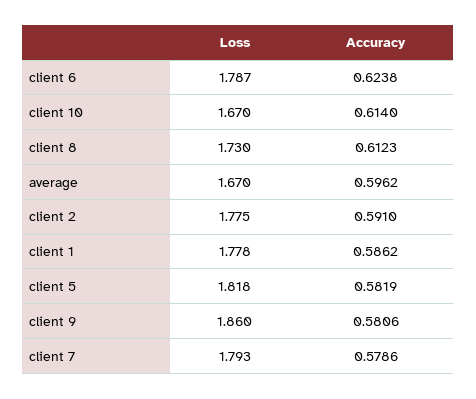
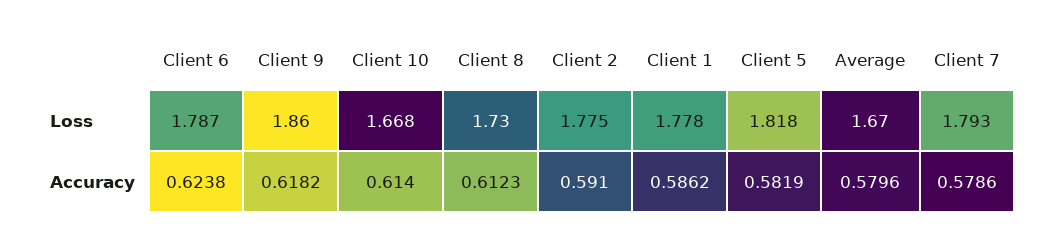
  {
    "Loss": {
      "client 6": 1.787,
-     "client 10": 1.67,
+     "client 10": 1.668,
      "client 8": 1.73,
      "average": 1.67,
      "client 2": 1.775,
      "client 1": 1.778,
      "client 5": 1.818,
      "client 9": 1.86,
      "client 7": 1.793
    },
    "Accuracy": {
      "client 6": 0.6238,
      "client 10": 0.614,
      "client 8": 0.6123,
-     "average": 0.5962,
+     "average": 0.5796,
      "client 2": 0.591,
      "client 1": 0.5862,
      "client 5": 0.5819,
-     "client 9": 0.5806,
+     "client 9": 0.6182,
      "client 7": 0.5786
    }
  }

